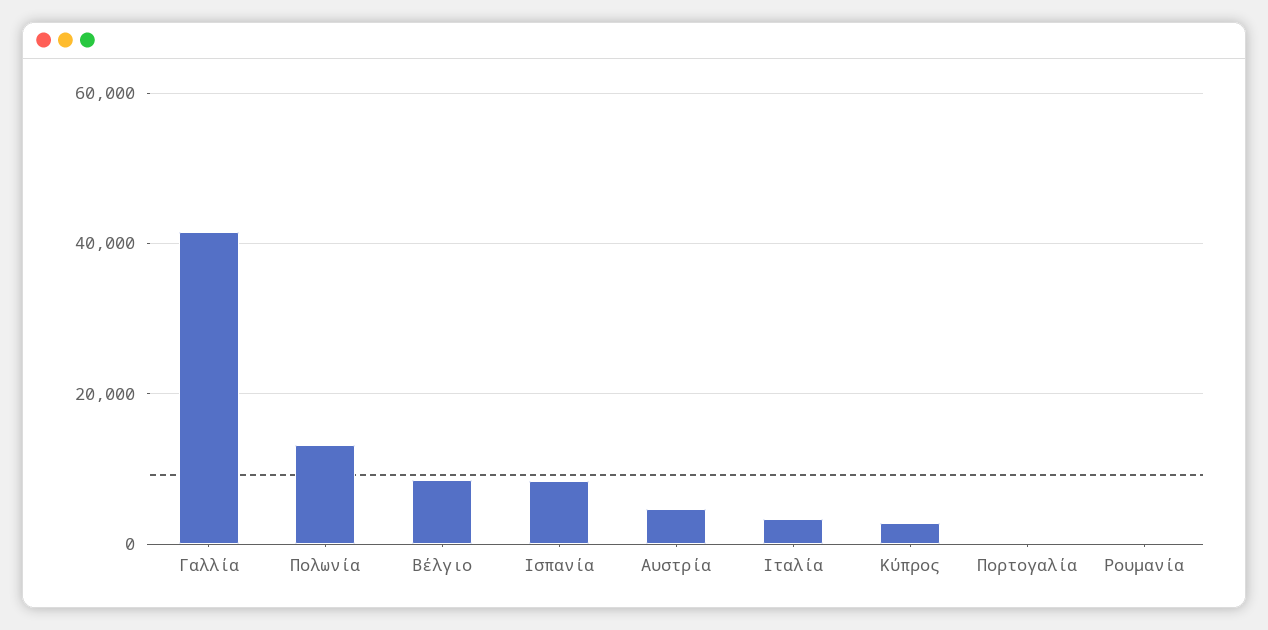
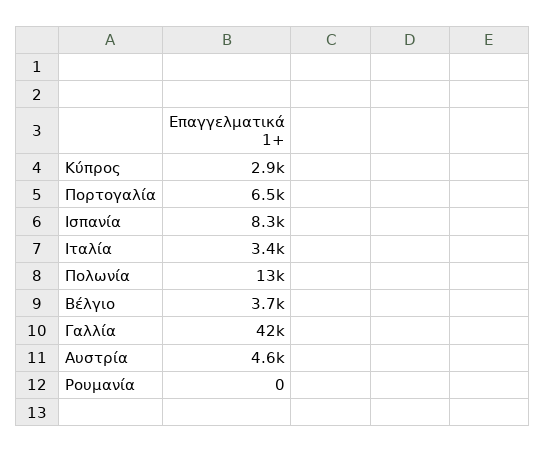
  {
    "Γαλλία": 42000,
    "Πολωνία": 13000,
-   "Βέλγιο": 8000,
+   "Βέλγιο": 3700,
    "Ισπανία": 8300,
    "Αυστρία": 4600,
    "Ιταλία": 3400,
    "Κύπρος": 2900,
-   "Πορτογαλία": 0,
+   "Πορτογαλία": 6500,
    "Ρουμανία": 0
  }

